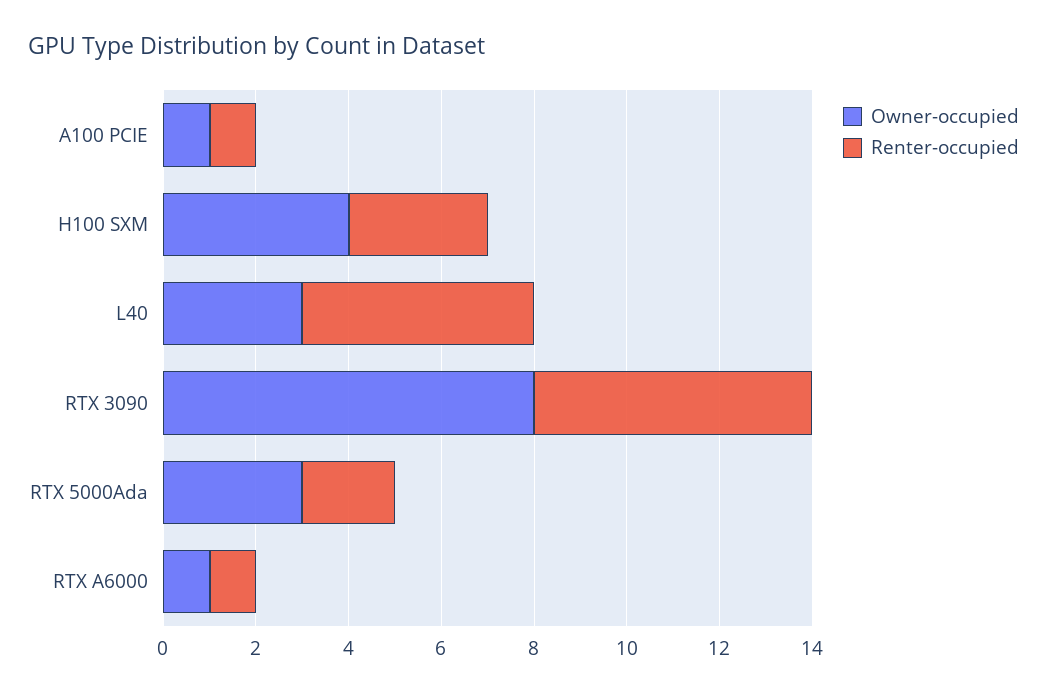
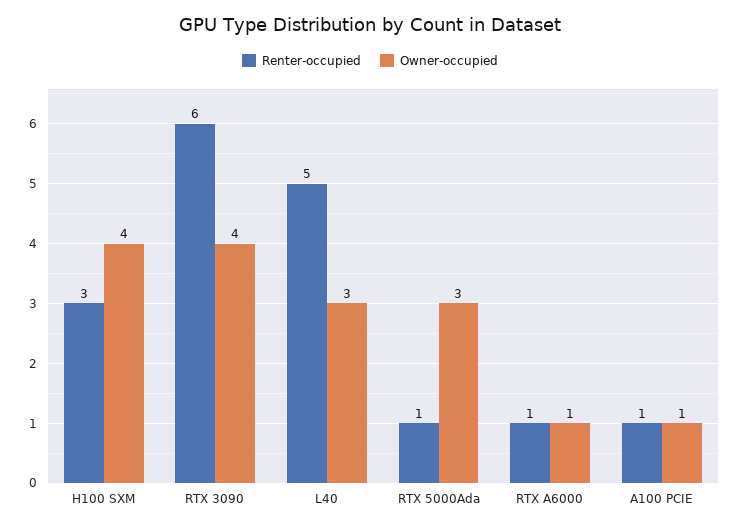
  {
    "Owner-occupied": {
      "A100 PCIE": 1,
      "H100 SXM": 4,
      "L40": 3,
-     "RTX 3090": 8,
+     "RTX 3090": 4,
      "RTX 5000Ada": 3,
      "RTX A6000": 1
    },
    "Renter-occupied": {
      "A100 PCIE": 1,
      "H100 SXM": 3,
      "L40": 5,
      "RTX 3090": 6,
-     "RTX 5000Ada": 2,
+     "RTX 5000Ada": 1,
      "RTX A6000": 1
    }
  }

